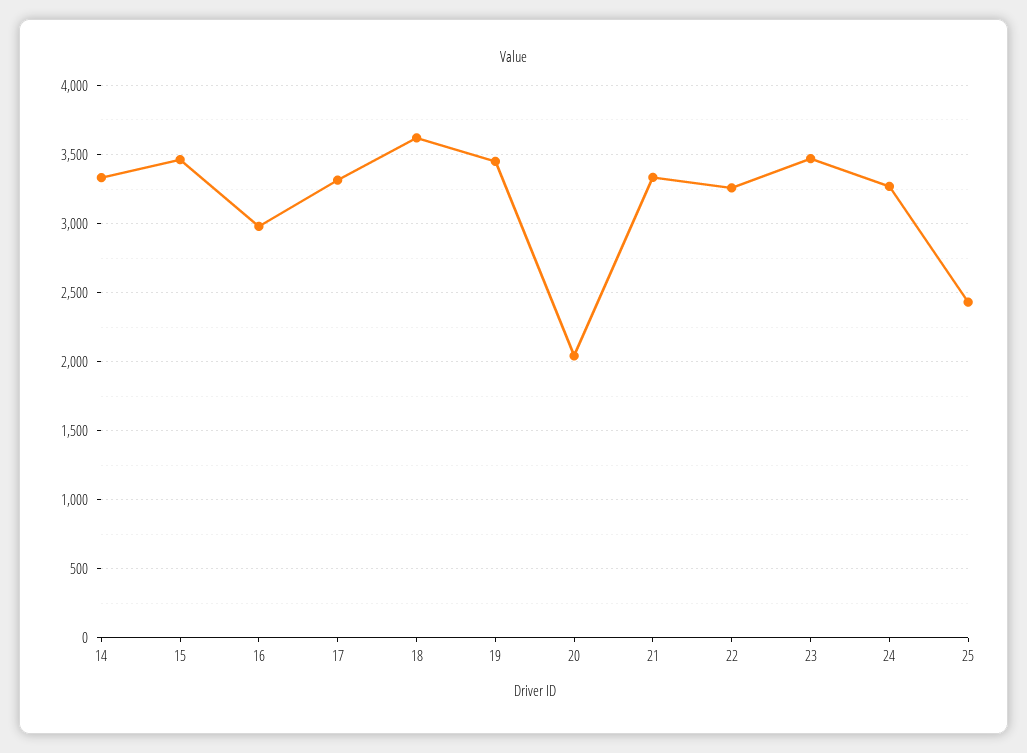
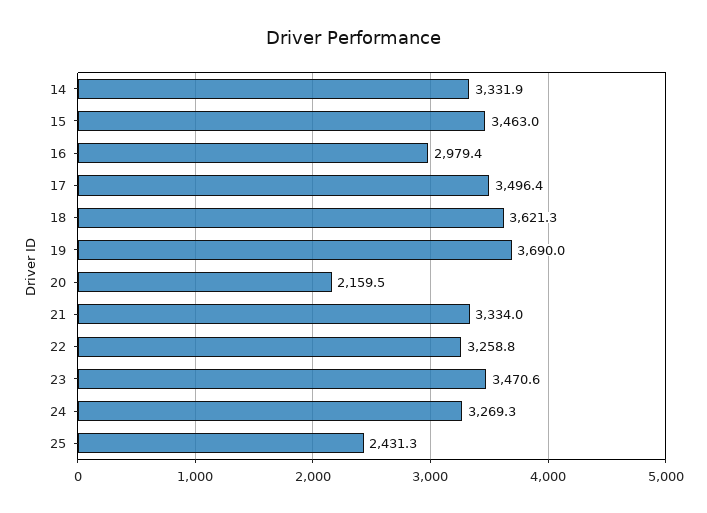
  {
    "14": 3331.9,
    "15": 3463,
    "16": 2979.4,
-   "17": 3300,
+   "17": 3496.4,
    "18": 3621.3,
-   "19": 3450,
+   "19": 3690,
-   "20": 2050,
+   "20": 2159.5,
    "21": 3334,
    "22": 3258.8,
    "23": 3470.6,
    "24": 3269.3,
    "25": 2431.3
  }

